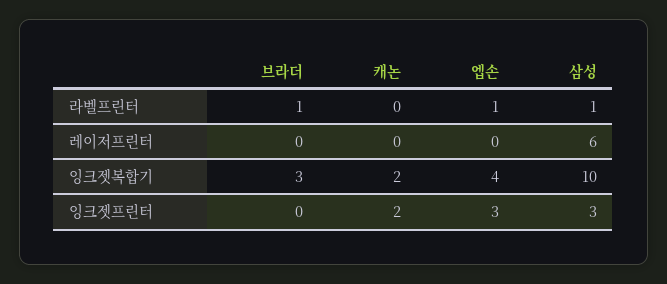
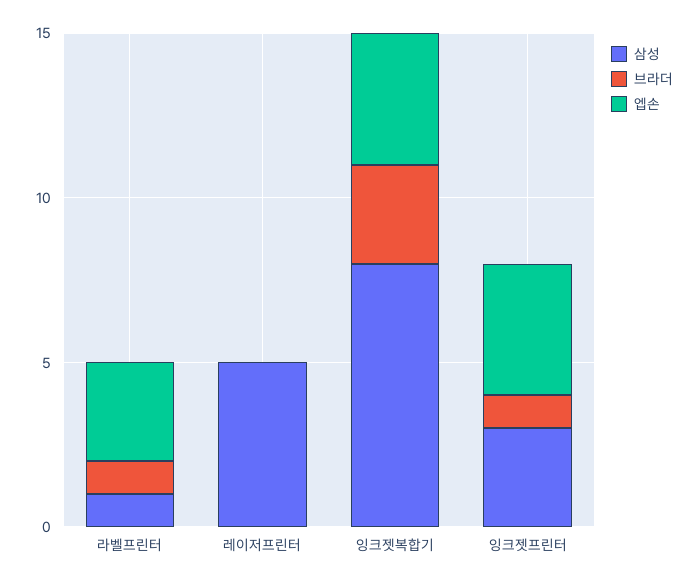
  {
    "브라더": {
      "라벨프린터": 1,
      "레이저프린터": 0,
      "잉크젯복합기": 3,
-     "잉크젯프린터": 0
+     "잉크젯프린터": 1
    },
-   "캐논": {
-     "라벨프린터": 0,
-     "레이저프린터": 0,
-     "잉크젯복합기": 2,
-     "잉크젯프린터": 2
-   },
    "엡손": {
-     "라벨프린터": 1,
+     "라벨프린터": 3,
      "레이저프린터": 0,
      "잉크젯복합기": 4,
-     "잉크젯프린터": 3
+     "잉크젯프린터": 4
    },
    "삼성": {
      "라벨프린터": 1,
-     "레이저프린터": 6,
+     "레이저프린터": 5,
-     "잉크젯복합기": 10,
+     "잉크젯복합기": 8,
      "잉크젯프린터": 3
    }
  }

